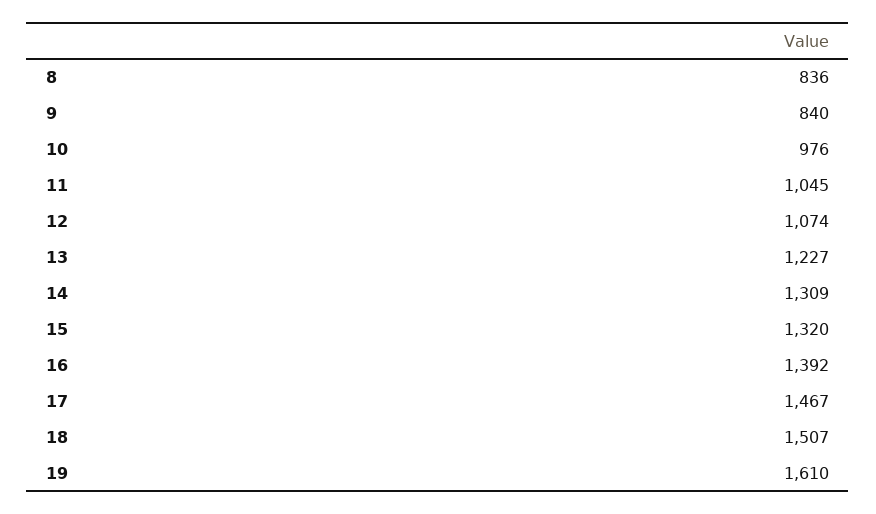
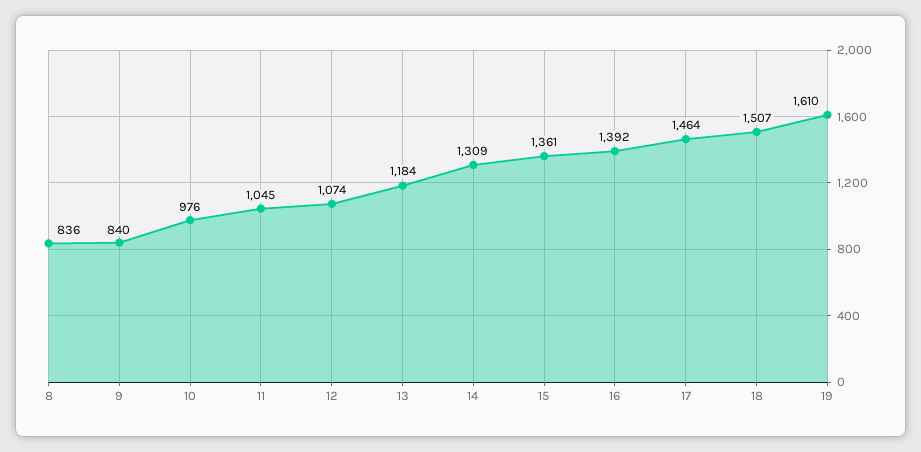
  {
    "8": 836,
    "9": 840,
    "10": 976,
    "11": 1045,
    "12": 1074,
-   "13": 1227,
+   "13": 1184,
    "14": 1309,
-   "15": 1320,
+   "15": 1361,
    "16": 1392,
-   "17": 1467,
+   "17": 1464,
    "18": 1507,
    "19": 1610
  }

